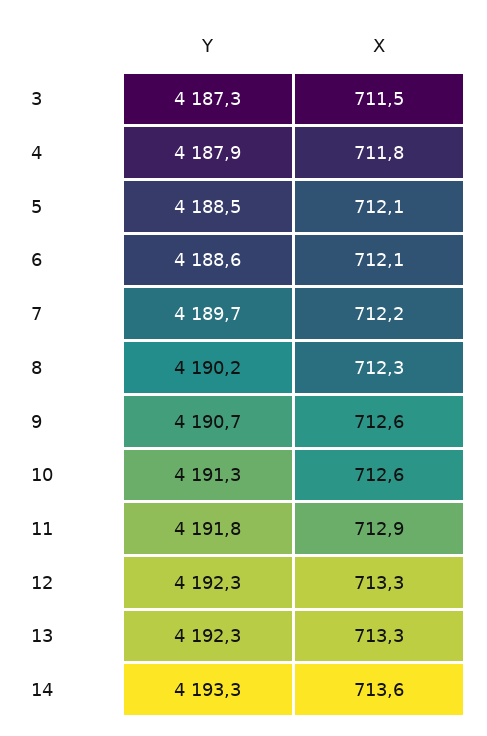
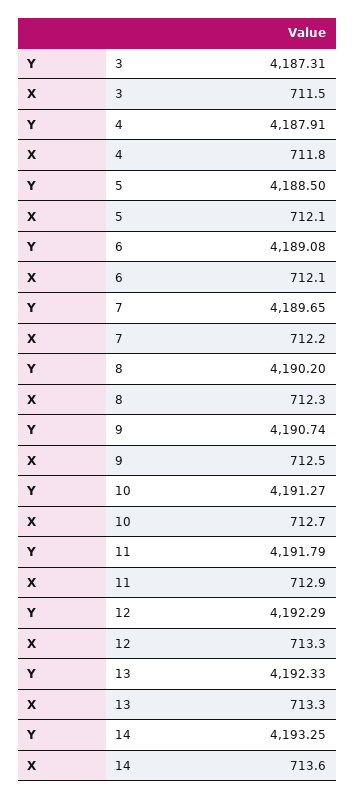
  {
    "Y": {
      "3": 4187.31,
      "4": 4187.91,
      "5": 4188.5,
-     "6": 4188.6,
+     "6": 4189.08,
      "7": 4189.65,
      "8": 4190.2,
      "9": 4190.74,
      "10": 4191.27,
      "11": 4191.79,
      "12": 4192.29,
      "13": 4192.33,
      "14": 4193.25
    },
    "X": {
      "3": 711.5,
      "4": 711.8,
      "5": 712.1,
      "6": 712.1,
      "7": 712.2,
      "8": 712.3,
-     "9": 712.6,
+     "9": 712.5,
-     "10": 712.6,
+     "10": 712.7,
      "11": 712.9,
      "12": 713.3,
      "13": 713.3,
      "14": 713.6
    }
  }

